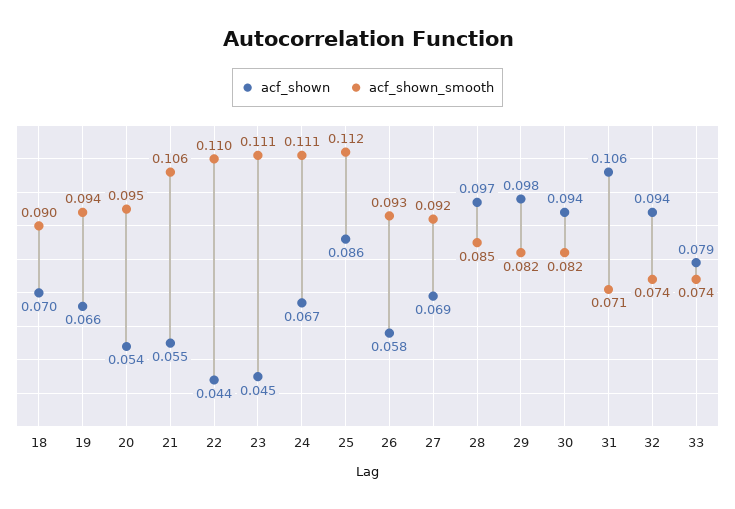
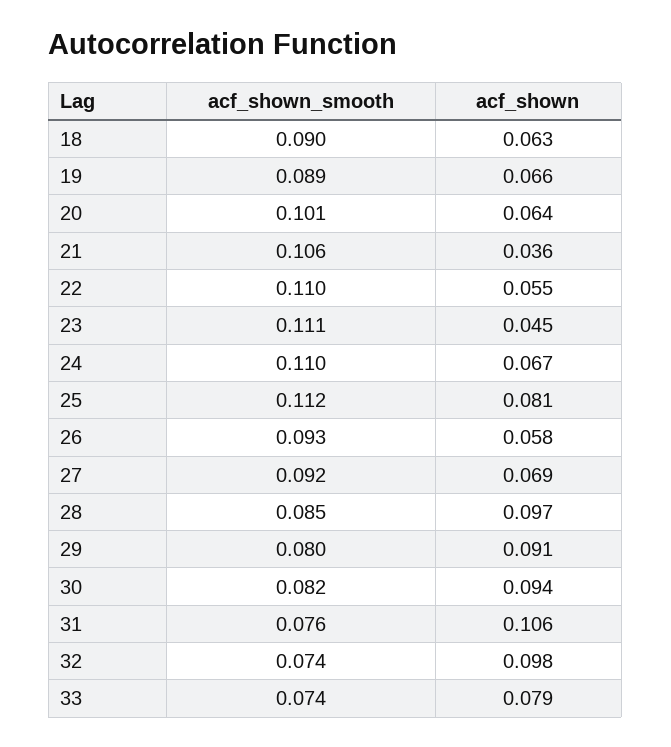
  {
    "acf_shown": {
-     "18": 0.07,
+     "18": 0.063,
      "19": 0.066,
-     "20": 0.054,
+     "20": 0.064,
-     "21": 0.055,
+     "21": 0.036,
-     "22": 0.044,
+     "22": 0.055,
      "23": 0.045,
      "24": 0.067,
-     "25": 0.086,
+     "25": 0.081,
      "26": 0.058,
      "27": 0.069,
      "28": 0.097,
-     "29": 0.098,
+     "29": 0.091,
      "30": 0.094,
      "31": 0.106,
-     "32": 0.094,
+     "32": 0.098,
      "33": 0.079
    },
    "acf_shown_smooth": {
      "18": 0.09,
-     "19": 0.094,
+     "19": 0.089,
-     "20": 0.095,
+     "20": 0.101,
      "21": 0.106,
      "22": 0.11,
      "23": 0.111,
-     "24": 0.111,
+     "24": 0.11,
      "25": 0.112,
      "26": 0.093,
      "27": 0.092,
      "28": 0.085,
-     "29": 0.082,
+     "29": 0.08,
      "30": 0.082,
-     "31": 0.071,
+     "31": 0.076,
      "32": 0.074,
      "33": 0.074
    }
  }

